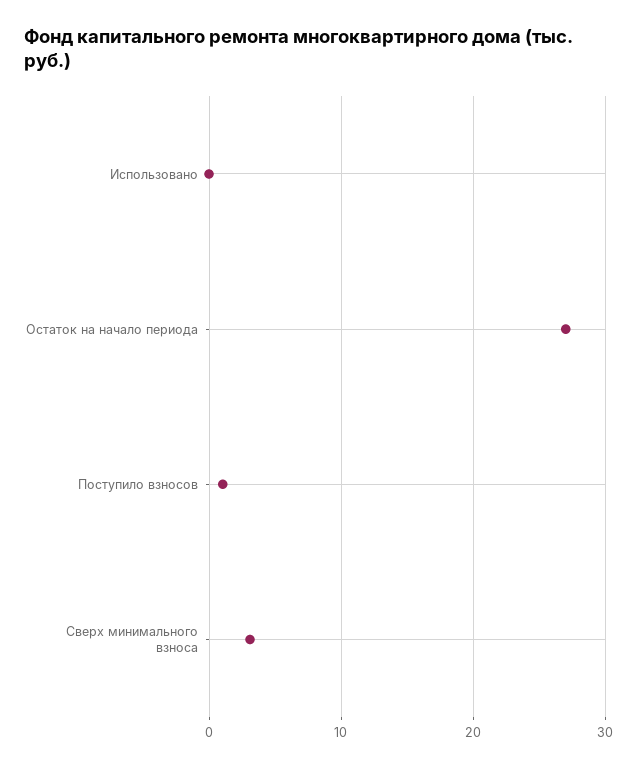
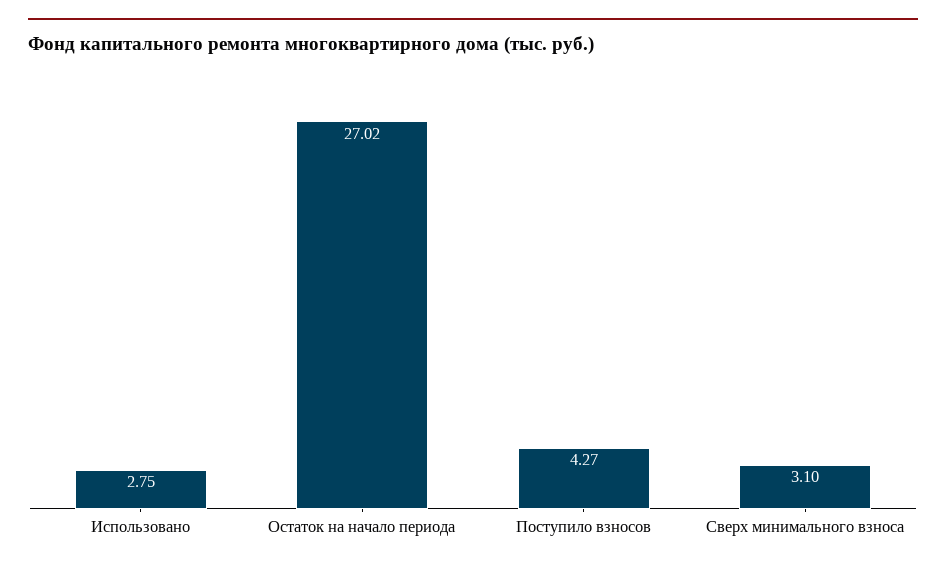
  {
-   "Использовано": 0,
+   "Использовано": 2.75,
    "Остаток на начало периода": 27.02,
-   "Поступило взносов": 1,
+   "Поступило взносов": 4.27,
    "Сверх минимального взноса": 3.1
  }

